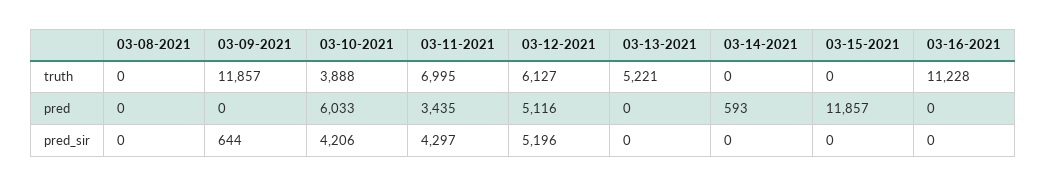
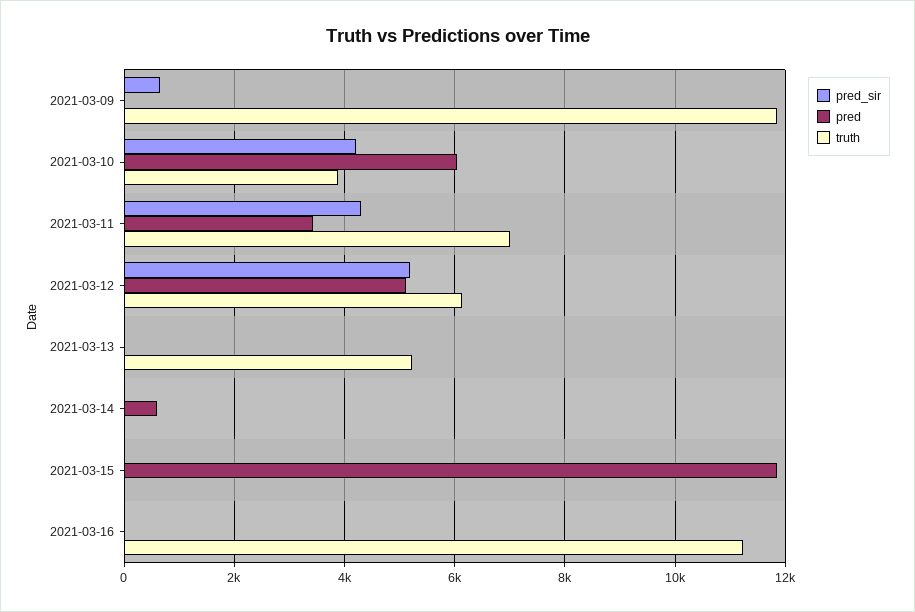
  {
    "truth": {
-     "03-08-2021": 0,
      "03-09-2021": 11857,
      "03-10-2021": 3888,
      "03-11-2021": 6995,
      "03-12-2021": 6127,
      "03-13-2021": 5221,
      "03-14-2021": 0,
      "03-15-2021": 0,
      "03-16-2021": 11228
    },
    "pred": {
-     "03-08-2021": 0,
      "03-09-2021": 0,
      "03-10-2021": 6033,
      "03-11-2021": 3435,
      "03-12-2021": 5116,
      "03-13-2021": 0,
      "03-14-2021": 593,
      "03-15-2021": 11857,
      "03-16-2021": 0
    },
    "pred_sir": {
-     "03-08-2021": 0,
      "03-09-2021": 644,
      "03-10-2021": 4206,
      "03-11-2021": 4297,
      "03-12-2021": 5196,
      "03-13-2021": 0,
      "03-14-2021": 0,
      "03-15-2021": 0,
      "03-16-2021": 0
    }
  }

